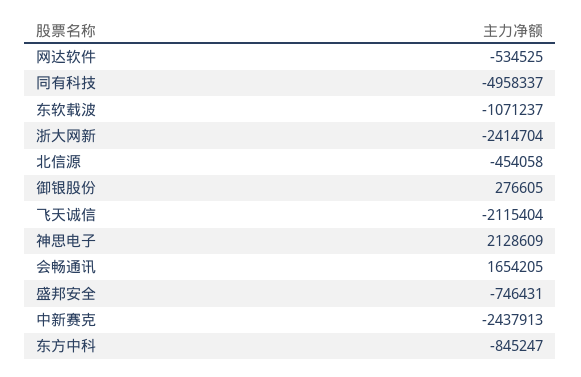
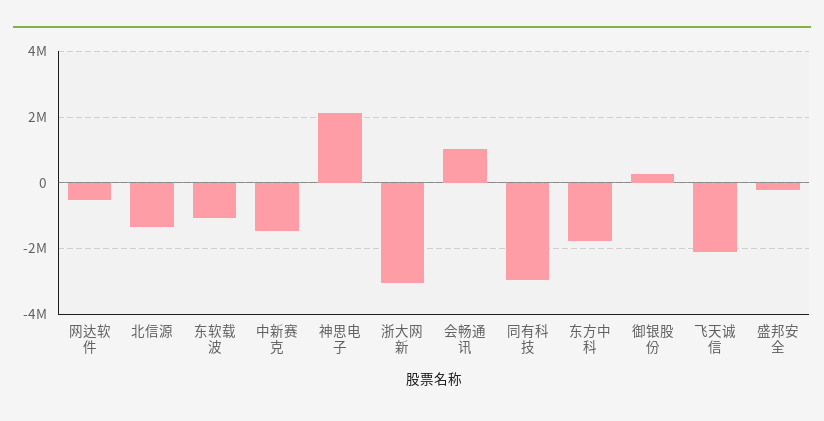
  {
    "网达软件": -534525,
-   "同有科技": -4958337,
+   "同有科技": -3000000,
    "东软载波": -1071237,
-   "浙大网新": -2414704,
+   "浙大网新": -3000000,
-   "北信源": -454058,
+   "北信源": -1400000,
    "御银股份": 276605,
    "飞天诚信": -2115404,
    "神思电子": 2128609,
-   "会畅通讯": 1654205,
+   "会畅通讯": 1000000,
-   "盛邦安全": -746431,
+   "盛邦安全": -200000,
-   "中新赛克": -2437913,
+   "中新赛克": -1400000,
-   "东方中科": -845247
+   "东方中科": -1800000
  }

